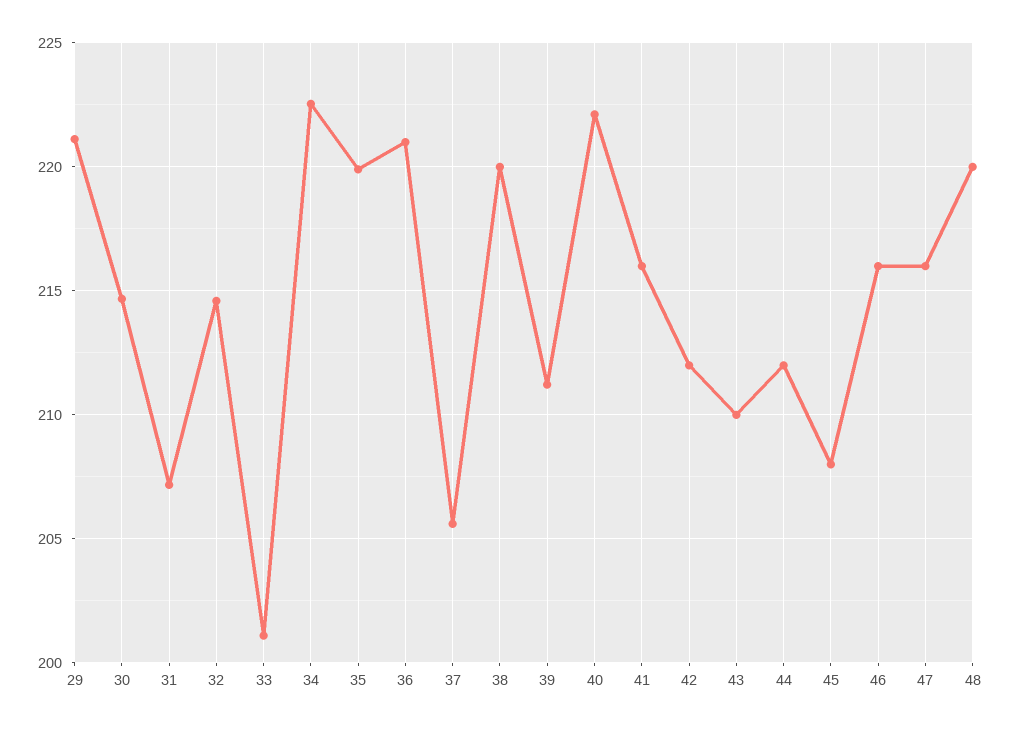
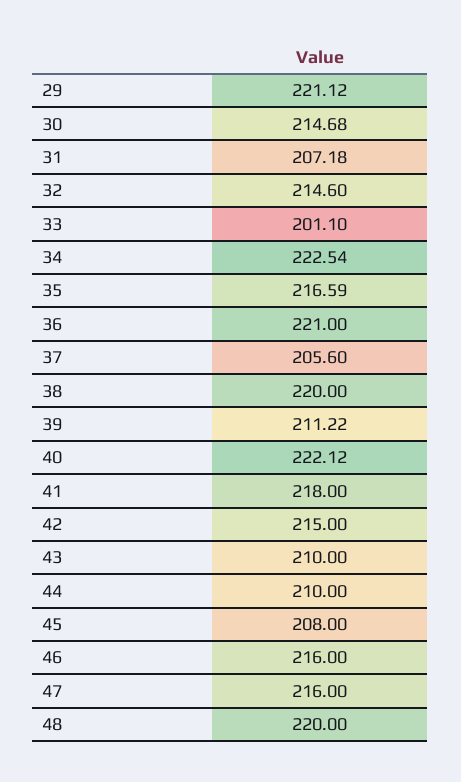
  {
    "29": 221.12,
    "30": 214.68,
    "31": 207.18,
    "32": 214.6,
    "33": 201.1,
    "34": 222.54,
-   "35": 220,
+   "35": 216.59,
    "36": 221,
    "37": 205.6,
    "38": 220,
    "39": 211.22,
    "40": 222.12,
-   "41": 216,
+   "41": 218,
-   "42": 212,
+   "42": 215,
    "43": 210,
-   "44": 212,
+   "44": 210,
    "45": 208,
    "46": 216,
    "47": 216,
    "48": 220
  }

